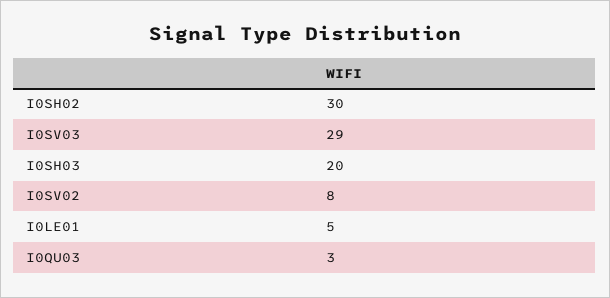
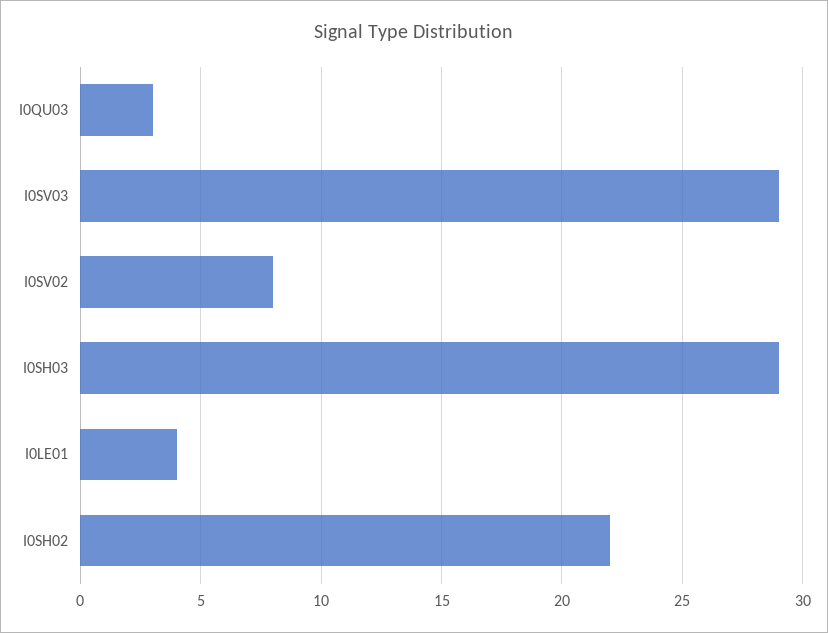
  {
-   "I0SH02": 30,
+   "I0SH02": 22,
    "I0SV03": 29,
-   "I0SH03": 20,
+   "I0SH03": 29,
    "I0SV02": 8,
-   "I0LE01": 5,
+   "I0LE01": 4,
    "I0QU03": 3
  }

